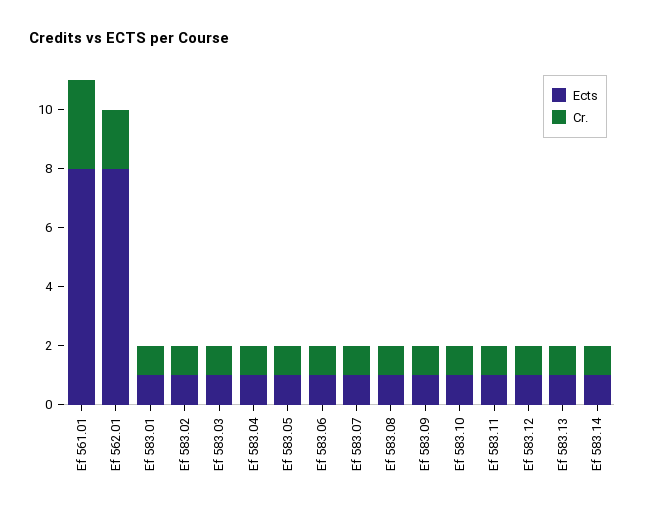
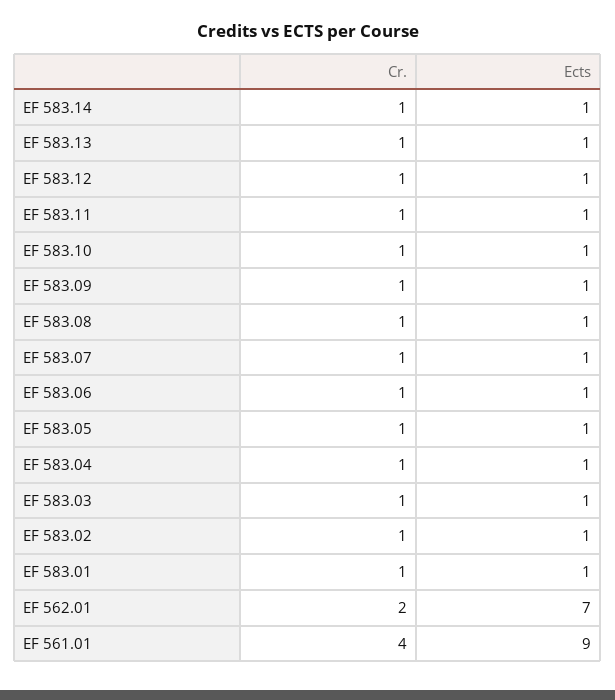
  {
    "Ects": {
-     "Ef 561.01": 8,
+     "Ef 561.01": 9,
-     "Ef 562.01": 8,
+     "Ef 562.01": 7,
      "Ef 583.01": 1,
      "Ef 583.02": 1,
      "Ef 583.03": 1,
      "Ef 583.04": 1,
      "Ef 583.05": 1,
      "Ef 583.06": 1,
      "Ef 583.07": 1,
      "Ef 583.08": 1,
      "Ef 583.09": 1,
      "Ef 583.10": 1,
      "Ef 583.11": 1,
      "Ef 583.12": 1,
      "Ef 583.13": 1,
      "Ef 583.14": 1
    },
    "Cr.": {
-     "Ef 561.01": 3,
+     "Ef 561.01": 4,
      "Ef 562.01": 2,
      "Ef 583.01": 1,
      "Ef 583.02": 1,
      "Ef 583.03": 1,
      "Ef 583.04": 1,
      "Ef 583.05": 1,
      "Ef 583.06": 1,
      "Ef 583.07": 1,
      "Ef 583.08": 1,
      "Ef 583.09": 1,
      "Ef 583.10": 1,
      "Ef 583.11": 1,
      "Ef 583.12": 1,
      "Ef 583.13": 1,
      "Ef 583.14": 1
    }
  }

